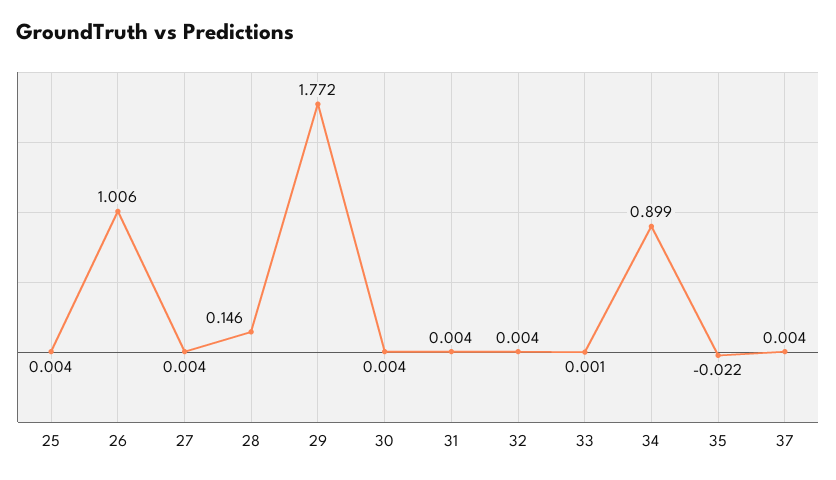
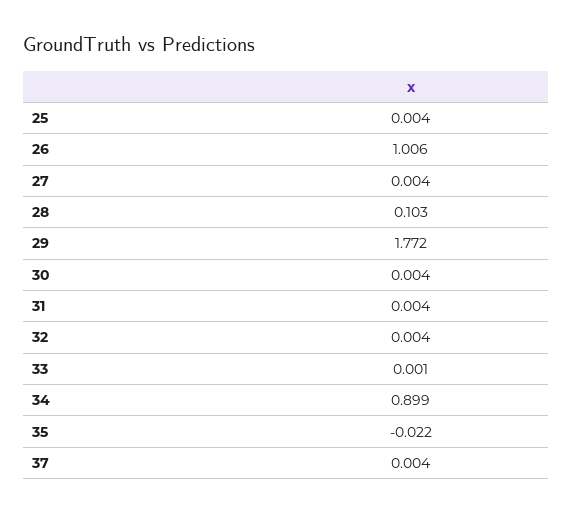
  {
    "25": 0.004,
    "26": 1.006,
    "27": 0.004,
-   "28": 0.146,
+   "28": 0.103,
    "29": 1.772,
    "30": 0.004,
    "31": 0.004,
    "32": 0.004,
    "33": 0.001,
    "34": 0.899,
    "35": -0.022,
    "37": 0.004
  }

